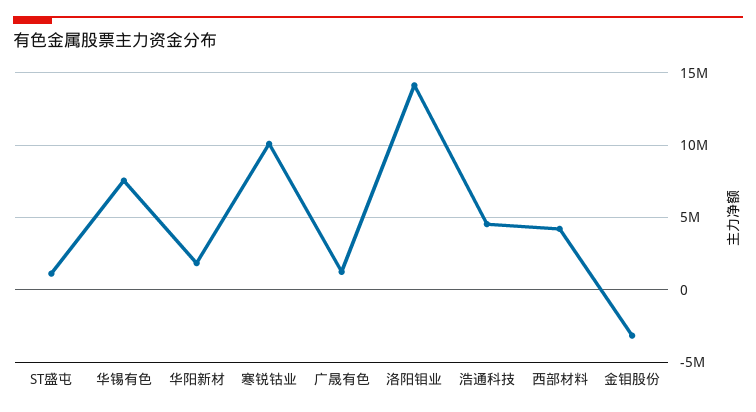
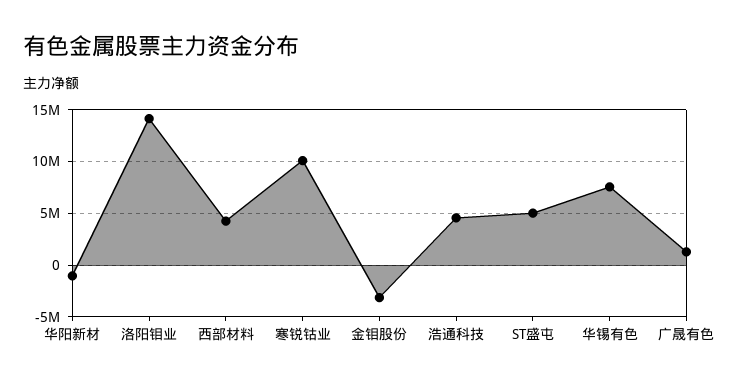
  {
-   "ST盛屯": 1000000,
+   "ST盛屯": 5000000,
    "华锡有色": 7500000,
-   "华阳新材": 2000000,
+   "华阳新材": -1000000,
    "寒锐钴业": 10000000,
    "广晟有色": 1500000,
    "洛阳钼业": 14000000,
    "浩通科技": 4500000,
    "西部材料": 4000000,
    "金钼股份": -3000000
  }

